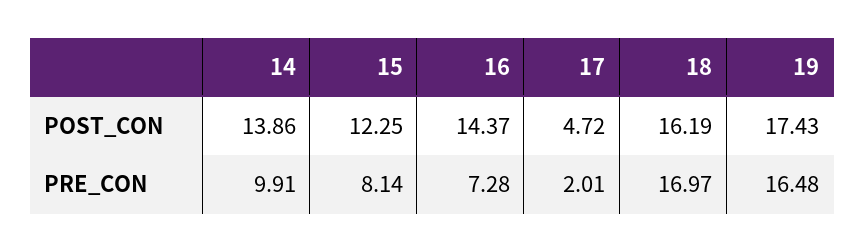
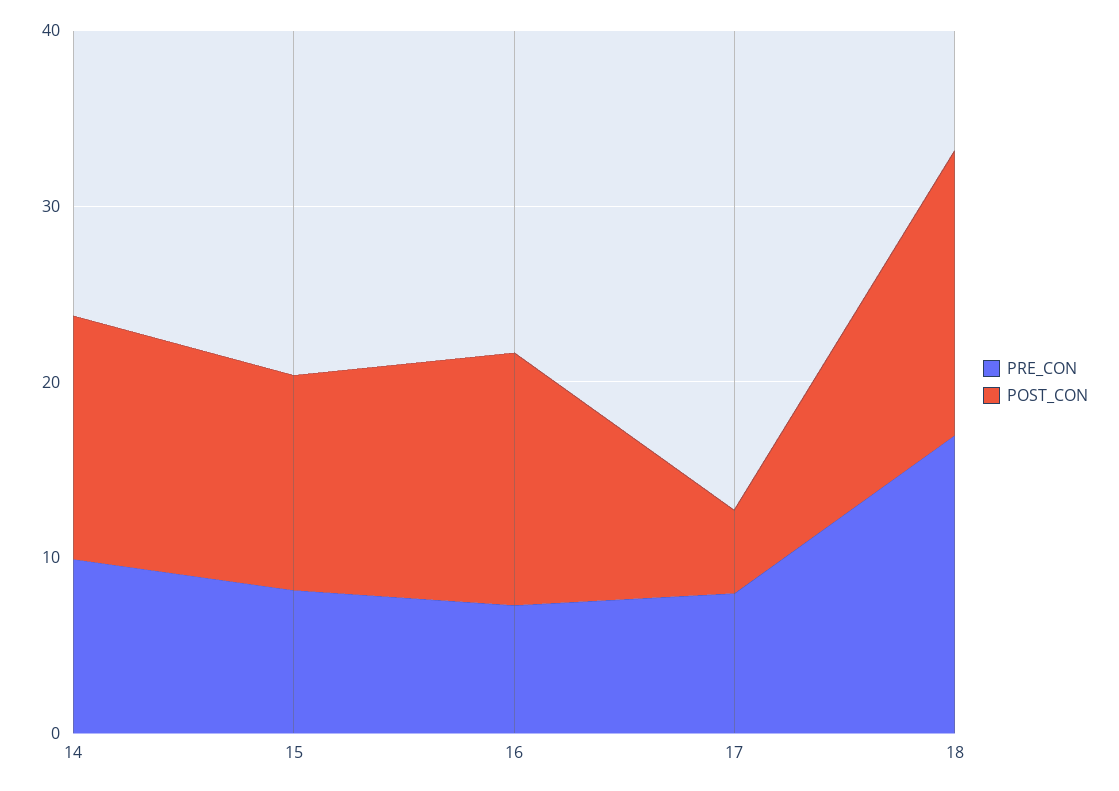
  {
    "POST_CON": {
      "14": 13.86,
      "15": 12.25,
      "16": 14.37,
      "17": 4.72,
-     "18": 16.19,
+     "18": 16.19
-     "19": 17.43
    },
    "PRE_CON": {
      "14": 9.91,
      "15": 8.14,
      "16": 7.28,
-     "17": 2.01,
+     "17": 8,
-     "18": 16.97,
+     "18": 16.97
-     "19": 16.48
    }
  }

